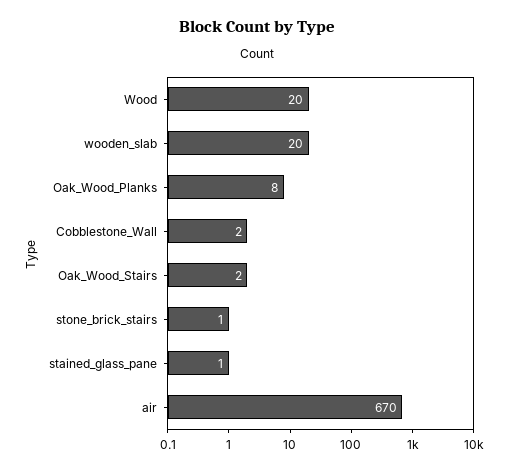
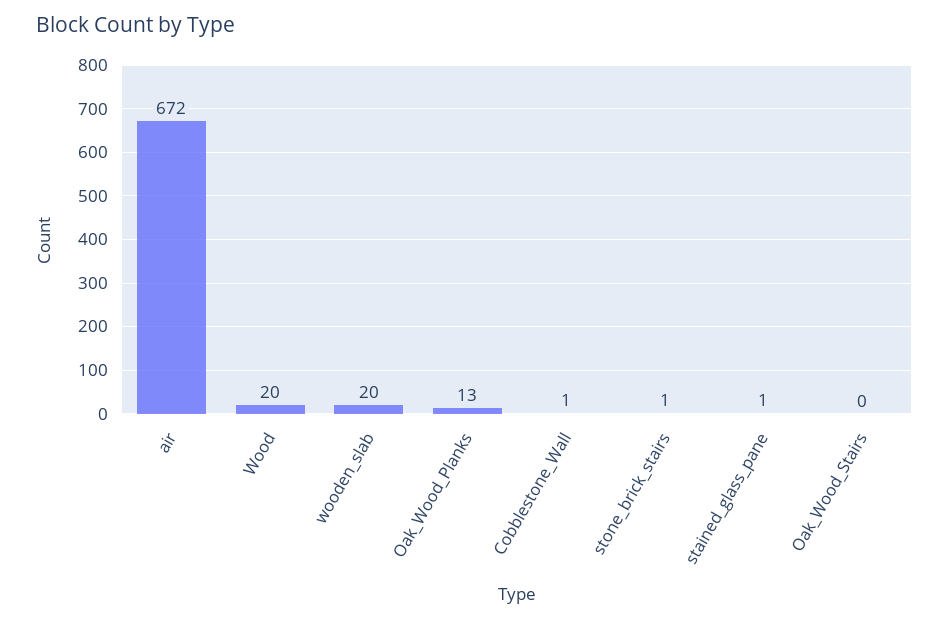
  {
    "Wood": 20,
    "wooden_slab": 20,
-   "Oak_Wood_Planks": 8,
+   "Oak_Wood_Planks": 13,
-   "Cobblestone_Wall": 2,
+   "Cobblestone_Wall": 1,
-   "Oak_Wood_Stairs": 2,
+   "Oak_Wood_Stairs": 0,
    "stone_brick_stairs": 1,
    "stained_glass_pane": 1,
-   "air": 670
+   "air": 672
  }

